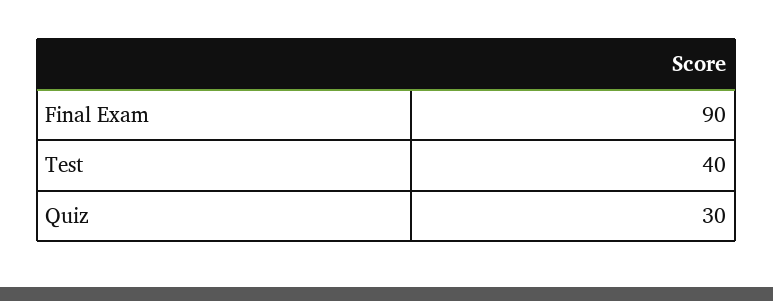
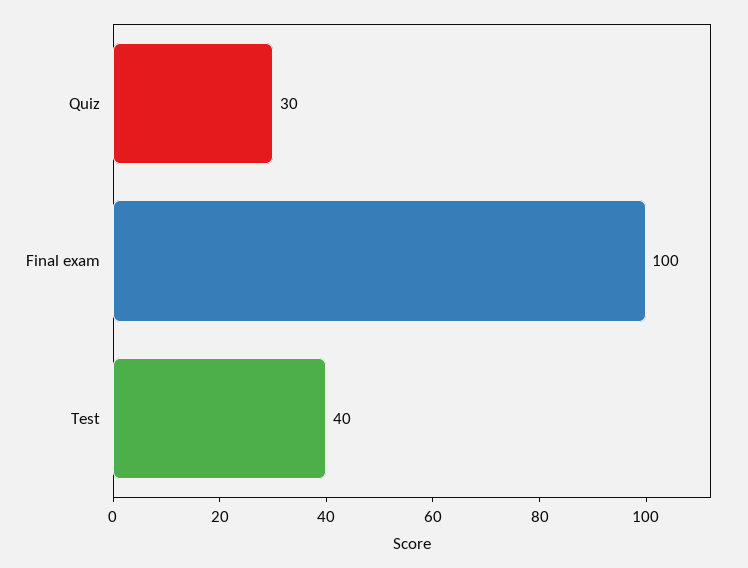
  {
-   "Final Exam": 90,
+   "Final Exam": 100,
    "Test": 40,
    "Quiz": 30
  }

